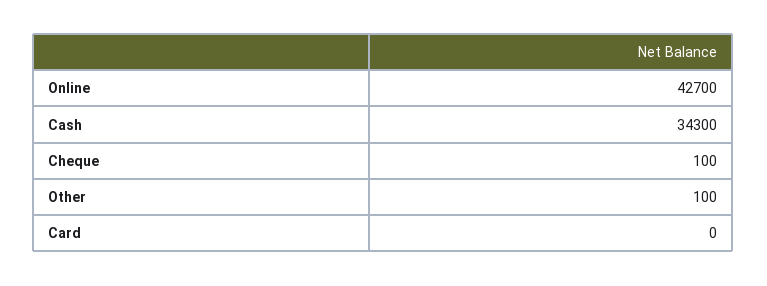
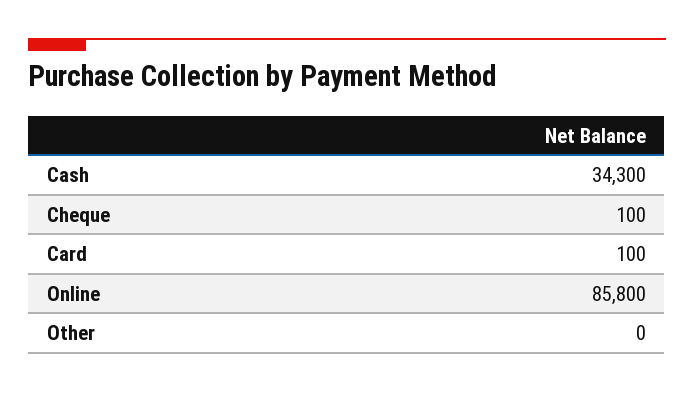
  {
-   "Online": 42700,
+   "Online": 85800,
    "Cash": 34300,
    "Cheque": 100,
-   "Other": 100,
+   "Other": 0,
-   "Card": 0
+   "Card": 100
  }

